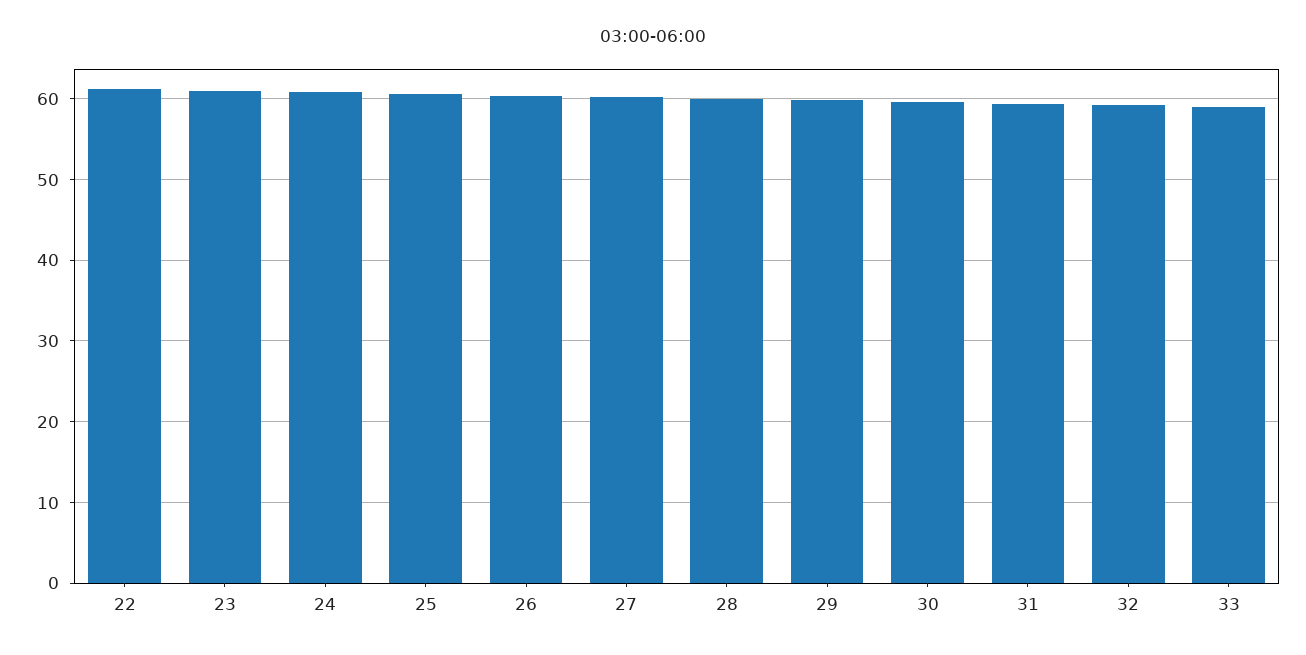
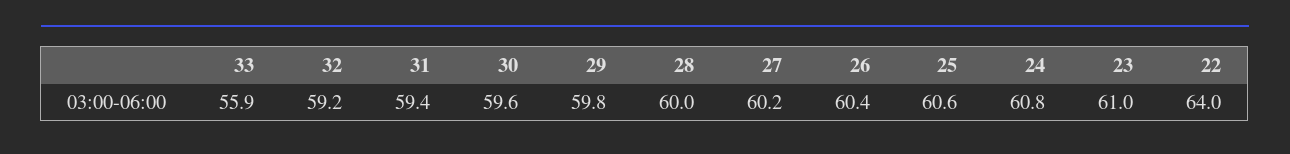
  {
-   "22": 61,
+   "22": 64,
    "23": 61,
    "24": 60.8,
    "25": 60.6,
    "26": 60.4,
    "27": 60.2,
    "28": 60,
    "29": 59.8,
    "30": 59.6,
    "31": 59.4,
    "32": 59.2,
-   "33": 59
+   "33": 55.9
  }

